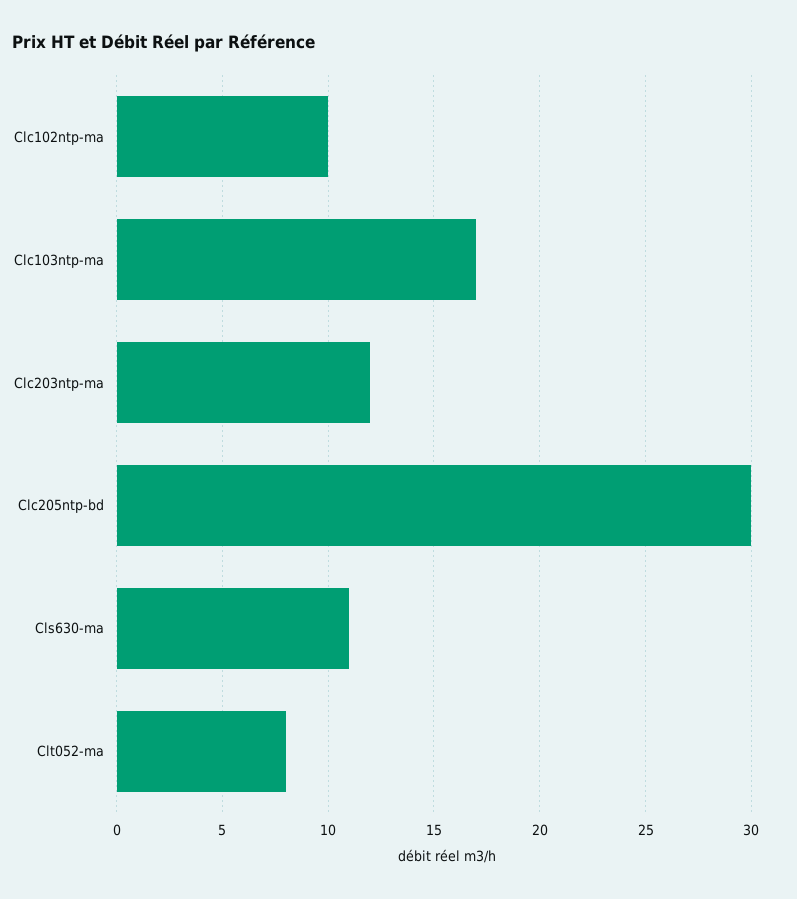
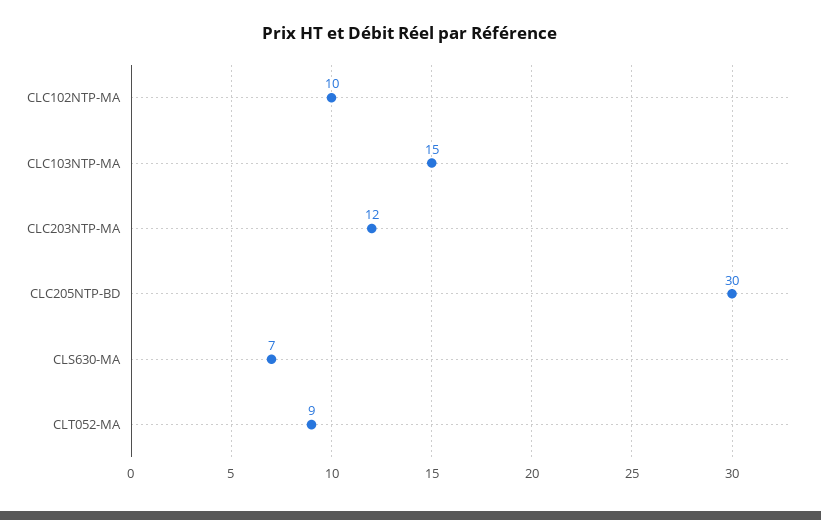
  {
    "Clc102ntp-ma": 10,
-   "Clc103ntp-ma": 17,
+   "Clc103ntp-ma": 15,
    "Clc203ntp-ma": 12,
    "Clc205ntp-bd": 30,
-   "Cls630-ma": 11,
+   "Cls630-ma": 7,
-   "Clt052-ma": 8
+   "Clt052-ma": 9
  }

